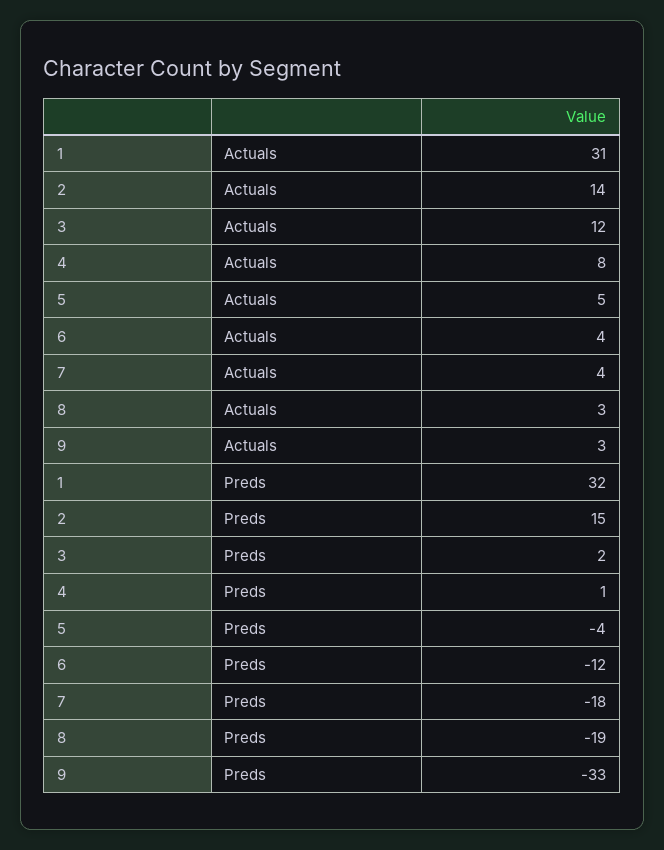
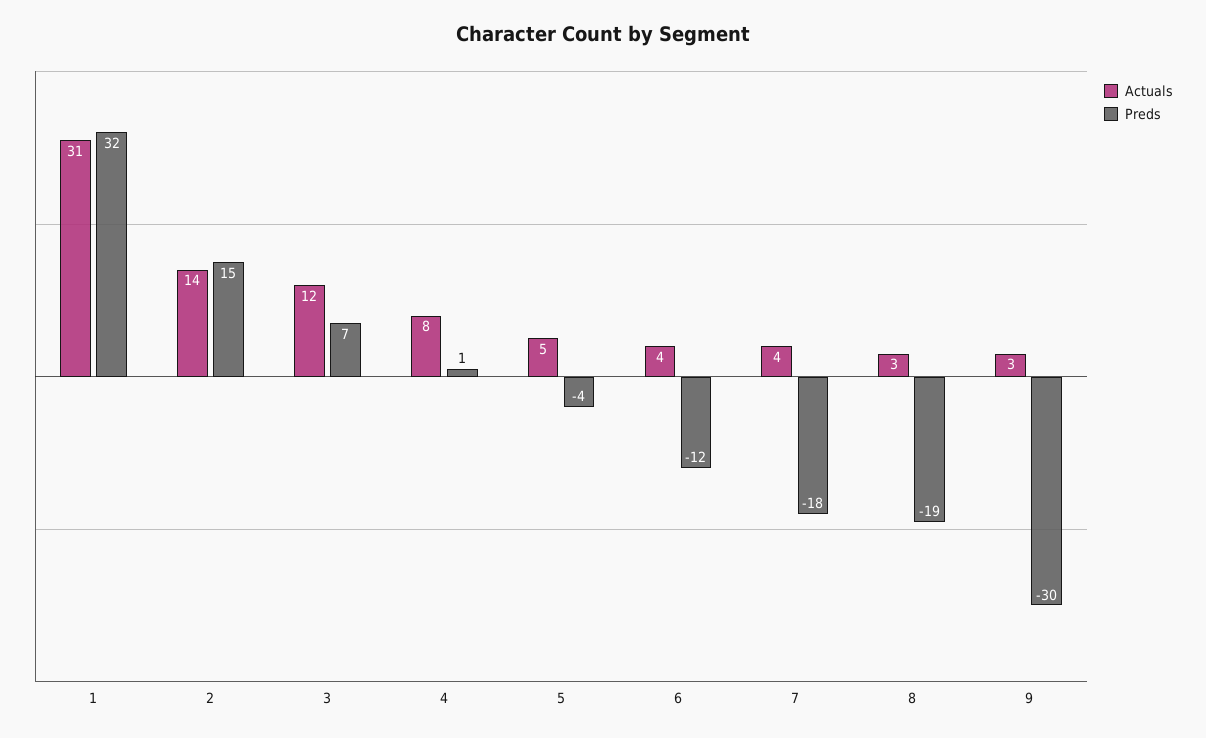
  {
    "Actuals": {
      "1": 31,
      "2": 14,
      "3": 12,
      "4": 8,
      "5": 5,
      "6": 4,
      "7": 4,
      "8": 3,
      "9": 3
    },
    "Preds": {
      "1": 32,
      "2": 15,
-     "3": 2,
+     "3": 7,
      "4": 1,
      "5": -4,
      "6": -12,
      "7": -18,
      "8": -19,
-     "9": -33
+     "9": -30
    }
  }

